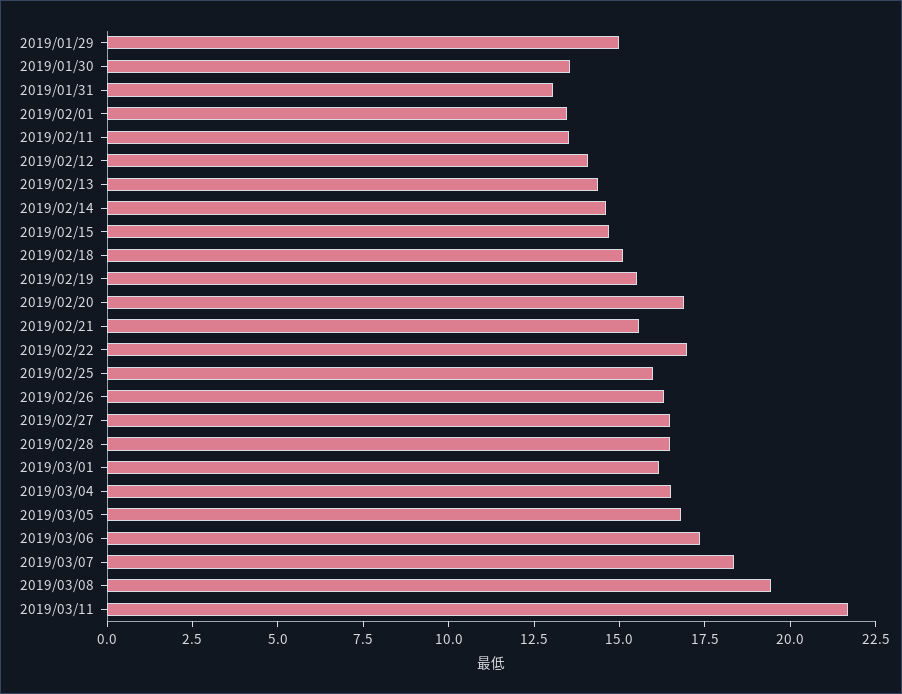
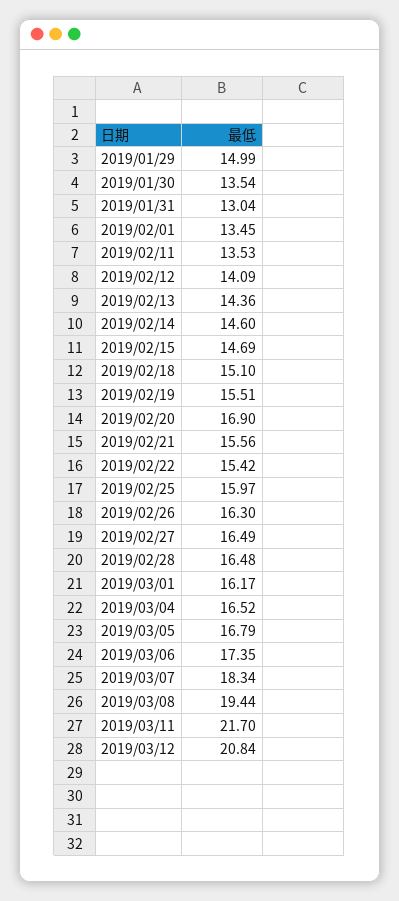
  {
    "2019/01/29": 14.99,
    "2019/01/30": 13.54,
    "2019/01/31": 13.04,
    "2019/02/01": 13.45,
    "2019/02/11": 13.53,
    "2019/02/12": 14.09,
    "2019/02/13": 14.36,
    "2019/02/14": 14.6,
    "2019/02/15": 14.69,
    "2019/02/18": 15.1,
    "2019/02/19": 15.51,
    "2019/02/20": 16.9,
    "2019/02/21": 15.56,
-   "2019/02/22": 17,
+   "2019/02/22": 15.42,
    "2019/02/25": 15.97,
    "2019/02/26": 16.3,
    "2019/02/27": 16.49,
    "2019/02/28": 16.48,
    "2019/03/01": 16.17,
    "2019/03/04": 16.52,
    "2019/03/05": 16.79,
    "2019/03/06": 17.35,
    "2019/03/07": 18.34,
    "2019/03/08": 19.44,
-   "2019/03/11": 21.7
+   "2019/03/11": 21.7,
+   "2019/03/12": 20.84
  }

